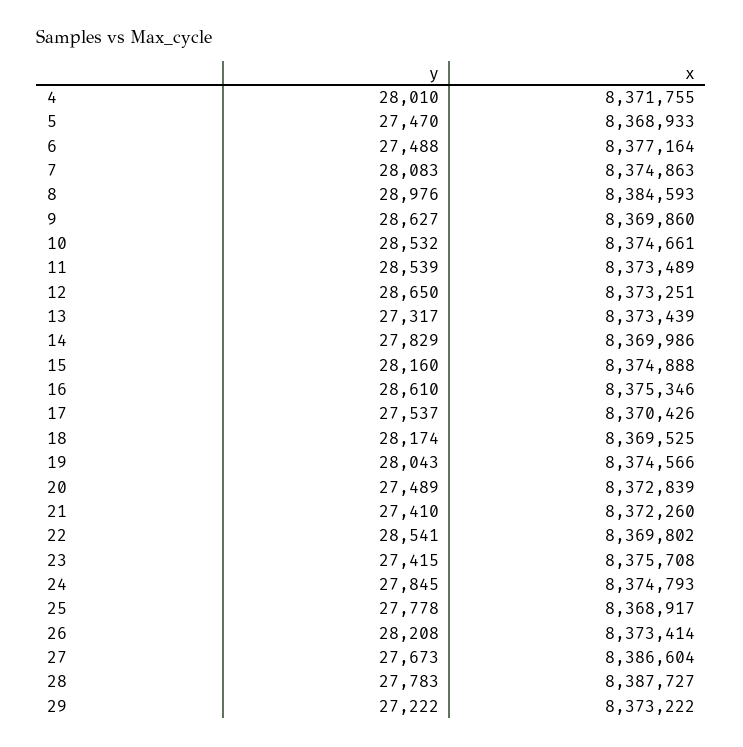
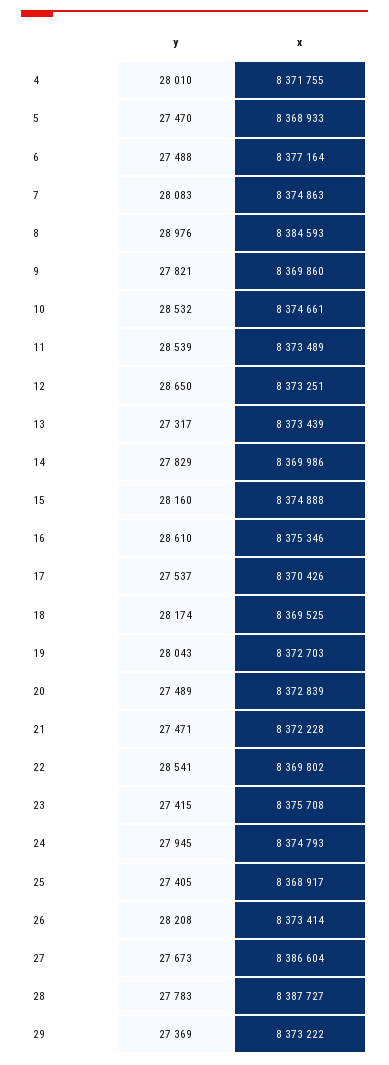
  {
    "y": {
      "4": 28010,
      "5": 27470,
      "6": 27488,
      "7": 28083,
      "8": 28976,
-     "9": 28627,
+     "9": 27821,
      "10": 28532,
      "11": 28539,
      "12": 28650,
      "13": 27317,
      "14": 27829,
      "15": 28160,
      "16": 28610,
      "17": 27537,
      "18": 28174,
      "19": 28043,
      "20": 27489,
-     "21": 27410,
+     "21": 27471,
      "22": 28541,
      "23": 27415,
-     "24": 27845,
+     "24": 27945,
-     "25": 27778,
+     "25": 27405,
      "26": 28208,
      "27": 27673,
      "28": 27783,
-     "29": 27222
+     "29": 27369
    },
    "x": {
      "4": 8371755,
      "5": 8368933,
      "6": 8377164,
      "7": 8374863,
      "8": 8384593,
      "9": 8369860,
      "10": 8374661,
      "11": 8373489,
      "12": 8373251,
      "13": 8373439,
      "14": 8369986,
      "15": 8374888,
      "16": 8375346,
      "17": 8370426,
      "18": 8369525,
-     "19": 8374566,
+     "19": 8372703,
      "20": 8372839,
-     "21": 8372260,
+     "21": 8372228,
      "22": 8369802,
      "23": 8375708,
      "24": 8374793,
      "25": 8368917,
      "26": 8373414,
      "27": 8386604,
      "28": 8387727,
      "29": 8373222
    }
  }

